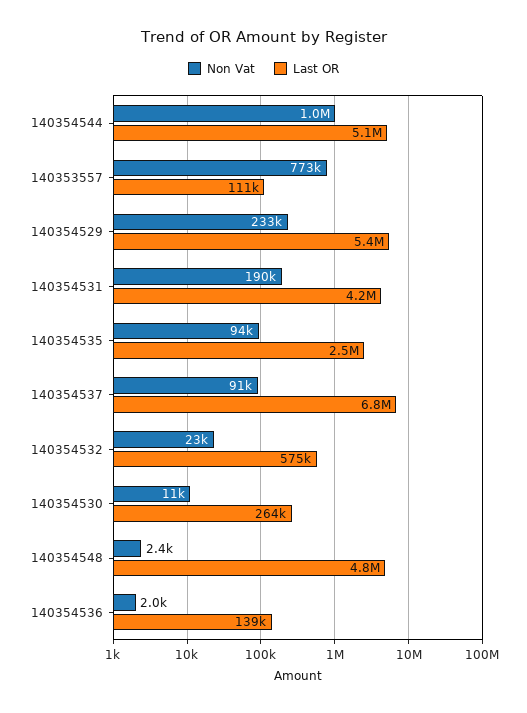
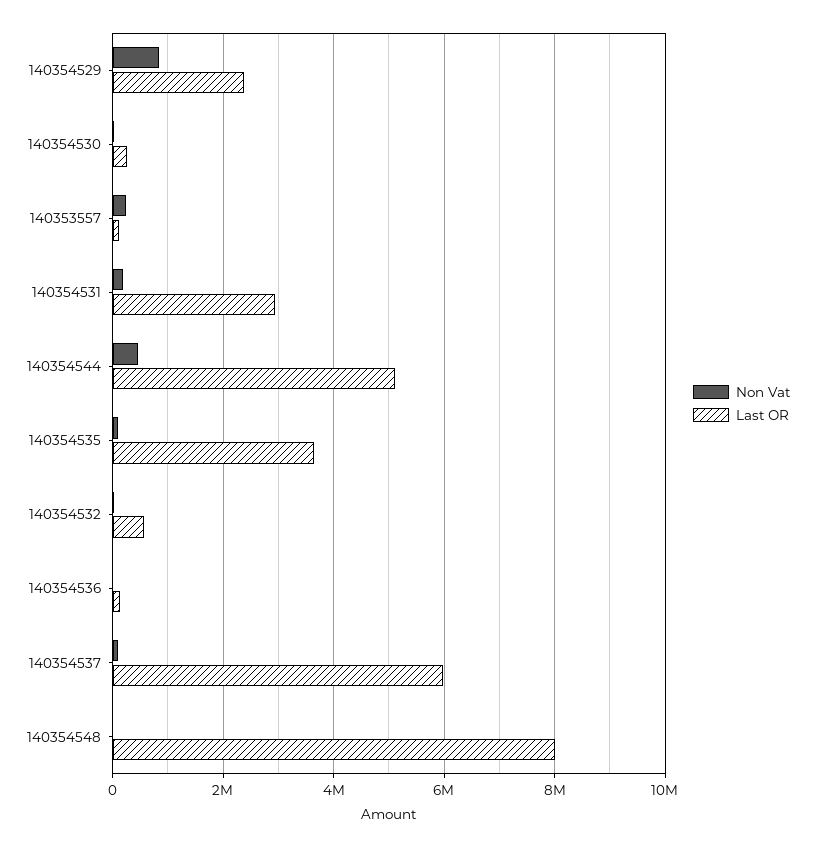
  {
    "Non Vat": {
-     "140354544": 1000000,
+     "140354544": 400000,
-     "140353557": 773000,
+     "140353557": 200000,
-     "140354529": 233000,
+     "140354529": 800000,
      "140354531": 190000,
      "140354535": 94000,
      "140354537": 91000,
      "140354532": 23000,
      "140354530": 11000,
      "140354548": 2400,
      "140354536": 2000
    },
    "Last OR": {
      "140354544": 5100000,
      "140353557": 111000,
-     "140354529": 5400000,
+     "140354529": 2400000,
-     "140354531": 4200000,
+     "140354531": 3000000,
-     "140354535": 2500000,
+     "140354535": 3600000,
-     "140354537": 6800000,
+     "140354537": 6000000,
      "140354532": 575000,
      "140354530": 264000,
-     "140354548": 4800000,
+     "140354548": 8000000,
      "140354536": 139000
    }
  }

